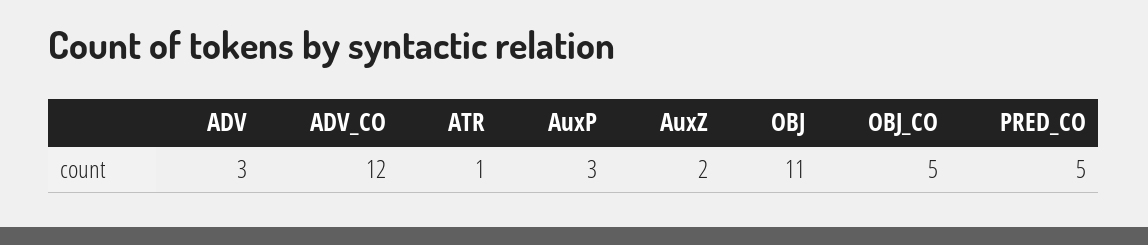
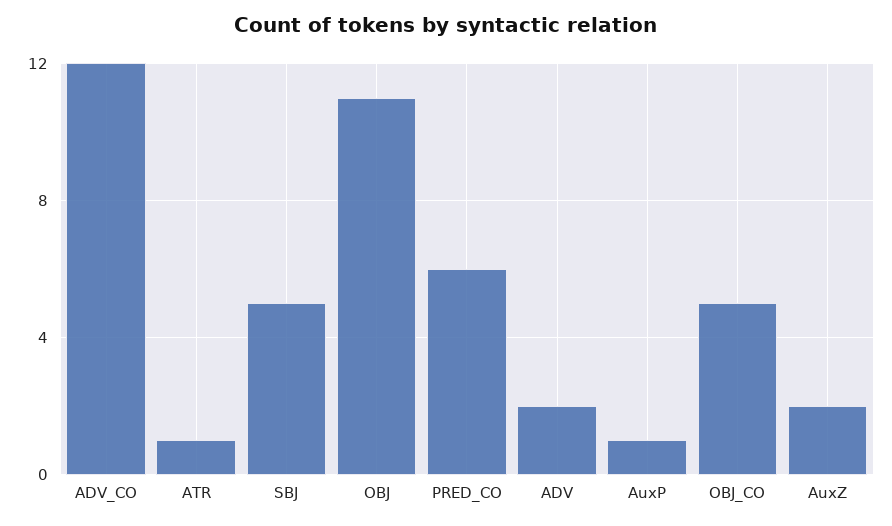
  {
-   "ADV": 3,
+   "ADV": 2,
    "ADV_CO": 12,
    "ATR": 1,
-   "AuxP": 3,
+   "AuxP": 1,
    "AuxZ": 2,
    "OBJ": 11,
    "OBJ_CO": 5,
-   "PRED_CO": 5
+   "PRED_CO": 6,
+   "SBJ": 5
  }

